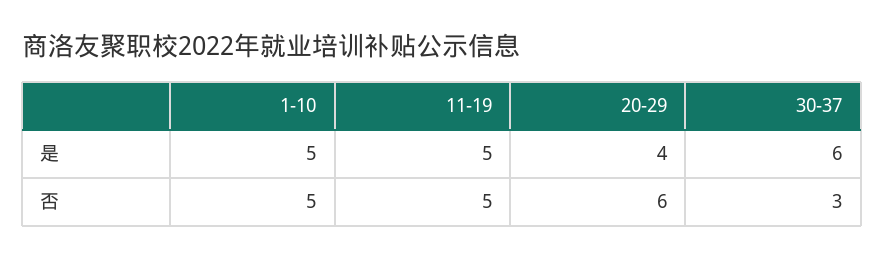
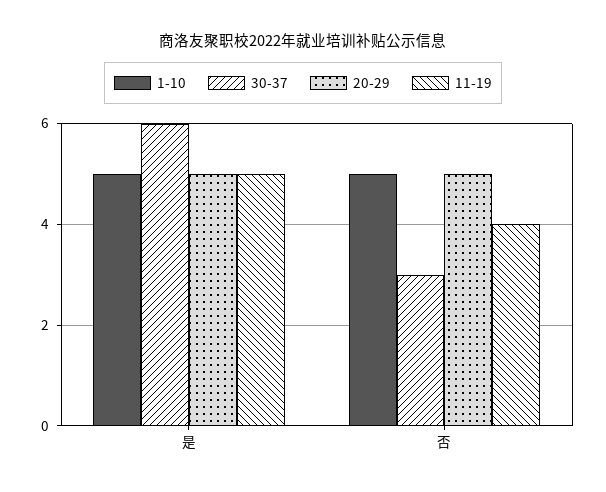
  {
    "1-10": {
      "是": 5,
      "否": 5
    },
    "11-19": {
      "是": 5,
-     "否": 5
+     "否": 4
    },
    "20-29": {
-     "是": 4,
+     "是": 5,
-     "否": 6
+     "否": 5
    },
    "30-37": {
      "是": 6,
      "否": 3
    }
  }

